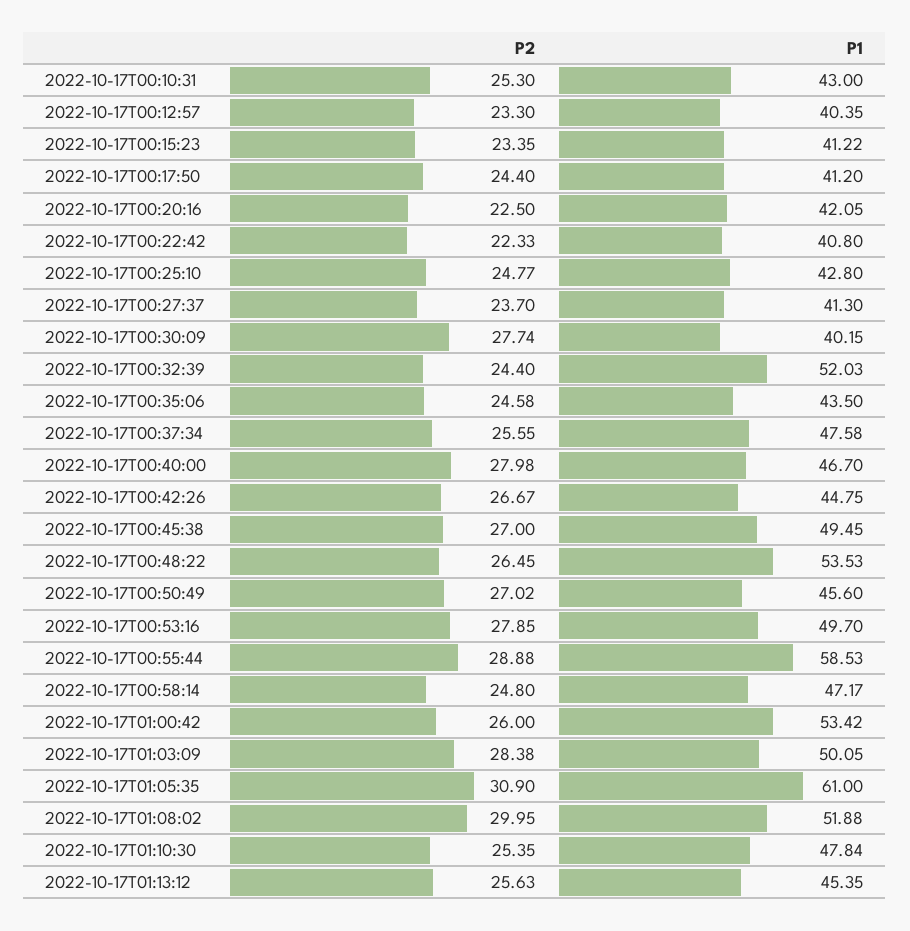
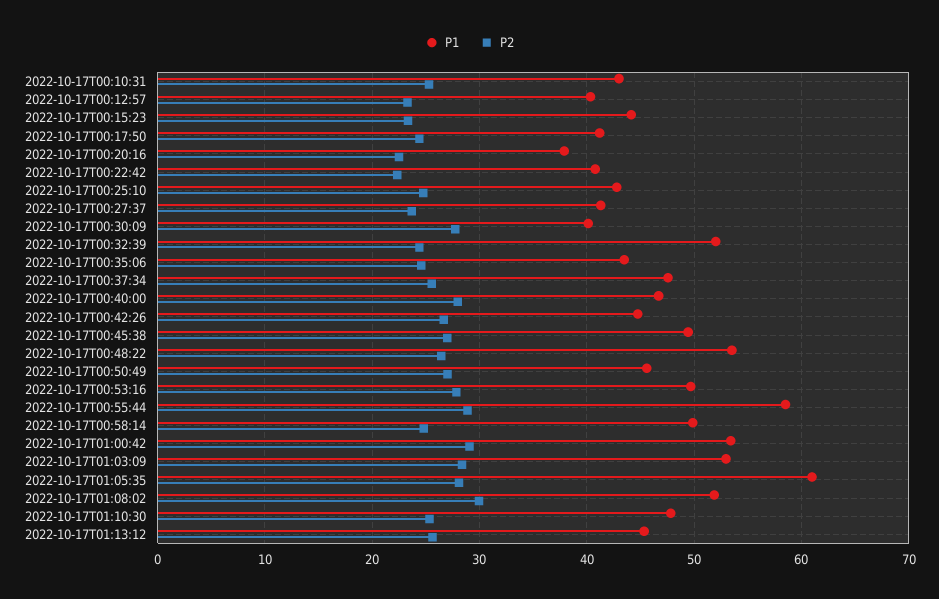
  {
    "P2": {
      "2022-10-17T00:10:31": 25.3,
      "2022-10-17T00:12:57": 23.3,
      "2022-10-17T00:15:23": 23.35,
      "2022-10-17T00:17:50": 24.4,
      "2022-10-17T00:20:16": 22.5,
      "2022-10-17T00:22:42": 22.33,
      "2022-10-17T00:25:10": 24.77,
      "2022-10-17T00:27:37": 23.7,
      "2022-10-17T00:30:09": 27.74,
      "2022-10-17T00:32:39": 24.4,
      "2022-10-17T00:35:06": 24.58,
      "2022-10-17T00:37:34": 25.55,
      "2022-10-17T00:40:00": 27.98,
      "2022-10-17T00:42:26": 26.67,
      "2022-10-17T00:45:38": 27,
      "2022-10-17T00:48:22": 26.45,
      "2022-10-17T00:50:49": 27.02,
      "2022-10-17T00:53:16": 27.85,
      "2022-10-17T00:55:44": 28.88,
      "2022-10-17T00:58:14": 24.8,
-     "2022-10-17T01:00:42": 26,
+     "2022-10-17T01:00:42": 29,
      "2022-10-17T01:03:09": 28.38,
-     "2022-10-17T01:05:35": 30.9,
+     "2022-10-17T01:05:35": 28,
      "2022-10-17T01:08:02": 29.95,
      "2022-10-17T01:10:30": 25.35,
      "2022-10-17T01:13:12": 25.63
    },
    "P1": {
      "2022-10-17T00:10:31": 43,
      "2022-10-17T00:12:57": 40.35,
-     "2022-10-17T00:15:23": 41.22,
+     "2022-10-17T00:15:23": 44,
      "2022-10-17T00:17:50": 41.2,
-     "2022-10-17T00:20:16": 42.05,
+     "2022-10-17T00:20:16": 38,
      "2022-10-17T00:22:42": 40.8,
      "2022-10-17T00:25:10": 42.8,
      "2022-10-17T00:27:37": 41.3,
      "2022-10-17T00:30:09": 40.15,
      "2022-10-17T00:32:39": 52.03,
      "2022-10-17T00:35:06": 43.5,
      "2022-10-17T00:37:34": 47.58,
      "2022-10-17T00:40:00": 46.7,
      "2022-10-17T00:42:26": 44.75,
      "2022-10-17T00:45:38": 49.45,
      "2022-10-17T00:48:22": 53.53,
      "2022-10-17T00:50:49": 45.6,
      "2022-10-17T00:53:16": 49.7,
      "2022-10-17T00:55:44": 58.53,
-     "2022-10-17T00:58:14": 47.17,
+     "2022-10-17T00:58:14": 50,
      "2022-10-17T01:00:42": 53.42,
-     "2022-10-17T01:03:09": 50.05,
+     "2022-10-17T01:03:09": 53,
      "2022-10-17T01:05:35": 61,
      "2022-10-17T01:08:02": 51.88,
      "2022-10-17T01:10:30": 47.84,
      "2022-10-17T01:13:12": 45.35
    }
  }

